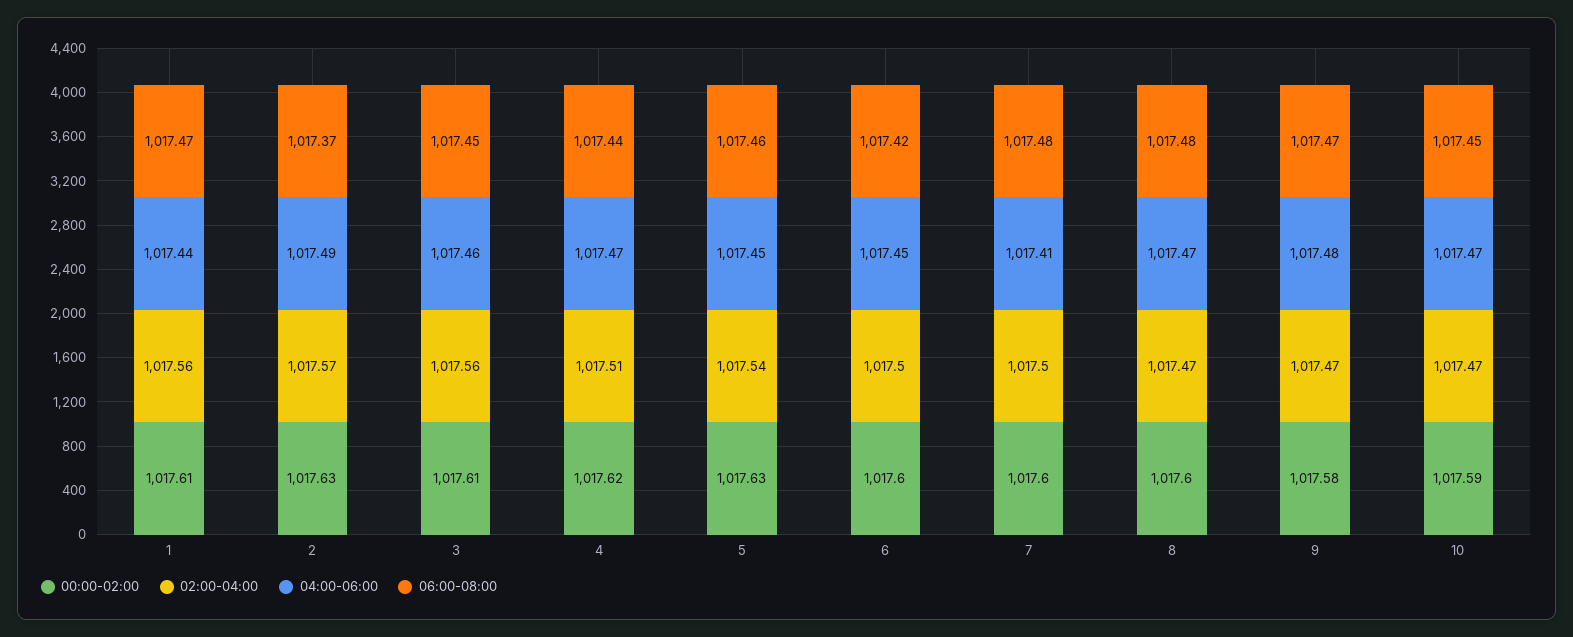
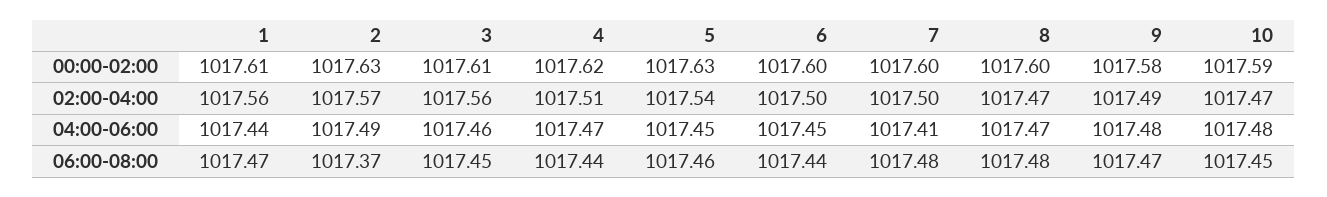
  {
    "00:00-02:00": {
      "1": 1017.61,
      "2": 1017.63,
      "3": 1017.61,
      "4": 1017.62,
      "5": 1017.63,
      "6": 1017.6,
      "7": 1017.6,
      "8": 1017.6,
      "9": 1017.58,
      "10": 1017.59
    },
    "02:00-04:00": {
      "1": 1017.56,
      "2": 1017.57,
      "3": 1017.56,
      "4": 1017.51,
      "5": 1017.54,
      "6": 1017.5,
      "7": 1017.5,
      "8": 1017.47,
-     "9": 1017.47,
+     "9": 1017.49,
      "10": 1017.47
    },
    "04:00-06:00": {
      "1": 1017.44,
      "2": 1017.49,
      "3": 1017.46,
      "4": 1017.47,
      "5": 1017.45,
      "6": 1017.45,
      "7": 1017.41,
      "8": 1017.47,
      "9": 1017.48,
-     "10": 1017.47
+     "10": 1017.48
    },
    "06:00-08:00": {
      "1": 1017.47,
      "2": 1017.37,
      "3": 1017.45,
      "4": 1017.44,
      "5": 1017.46,
-     "6": 1017.42,
+     "6": 1017.44,
      "7": 1017.48,
      "8": 1017.48,
      "9": 1017.47,
      "10": 1017.45
    }
  }

